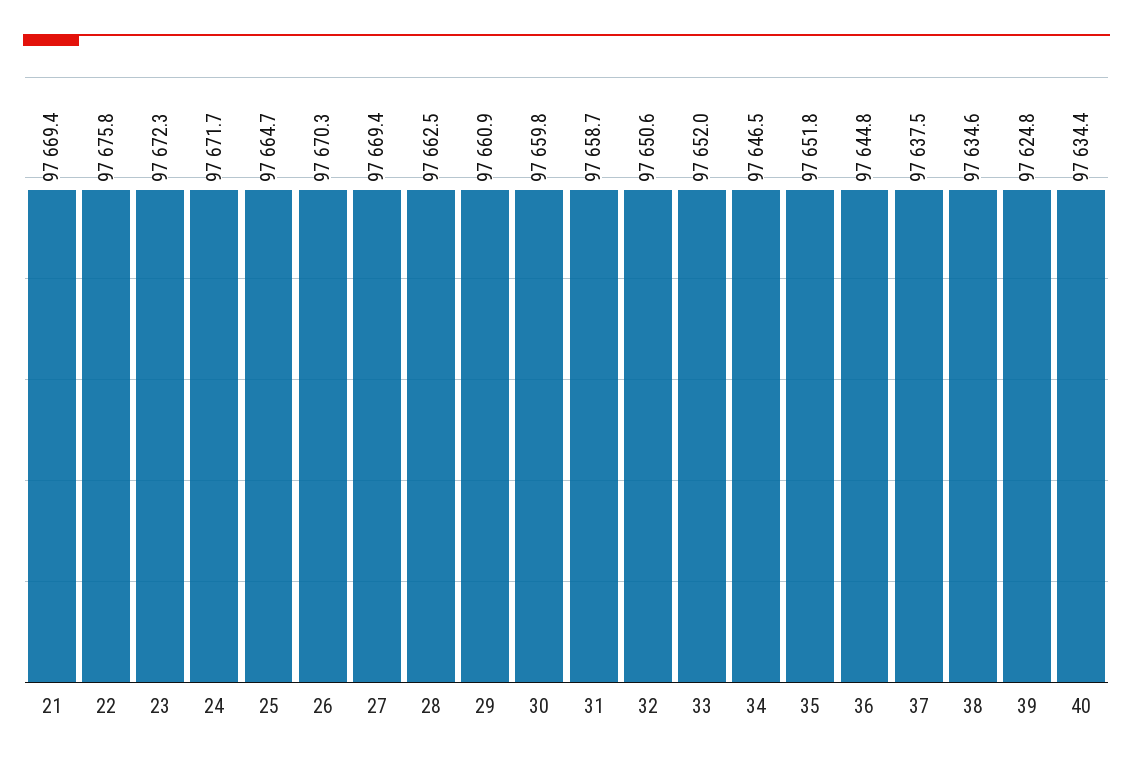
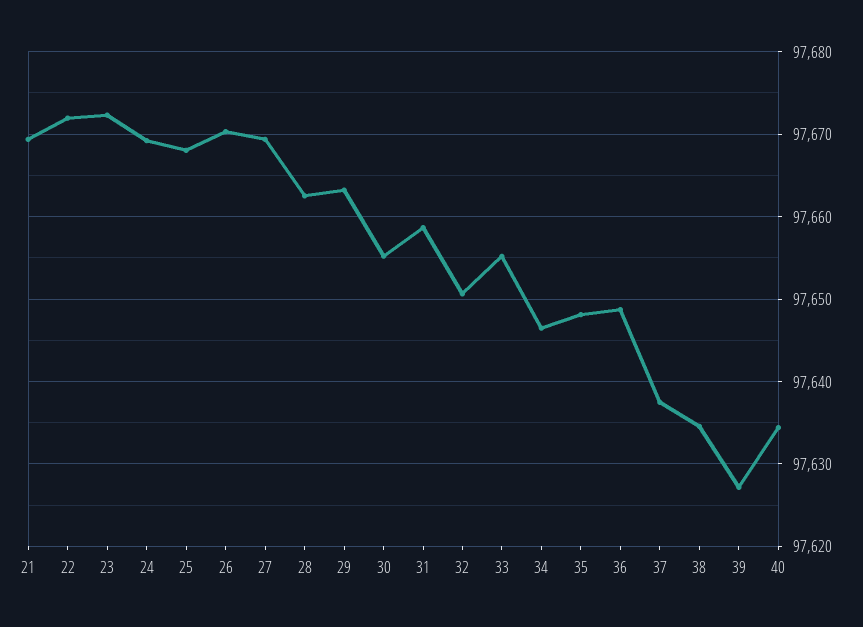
  {
    "21": 97669.4,
-   "22": 97675.8,
+   "22": 97672,
    "23": 97672.3,
-   "24": 97671.7,
+   "24": 97669,
-   "25": 97664.7,
+   "25": 97668,
    "26": 97670.3,
    "27": 97669.4,
    "28": 97662.5,
-   "29": 97660.9,
+   "29": 97663,
-   "30": 97659.8,
+   "30": 97655,
    "31": 97658.7,
    "32": 97650.6,
-   "33": 97652,
+   "33": 97655,
    "34": 97646.5,
-   "35": 97651.8,
+   "35": 97648,
-   "36": 97644.8,
+   "36": 97649,
    "37": 97637.5,
    "38": 97634.6,
-   "39": 97624.8,
+   "39": 97627,
    "40": 97634.4
  }

